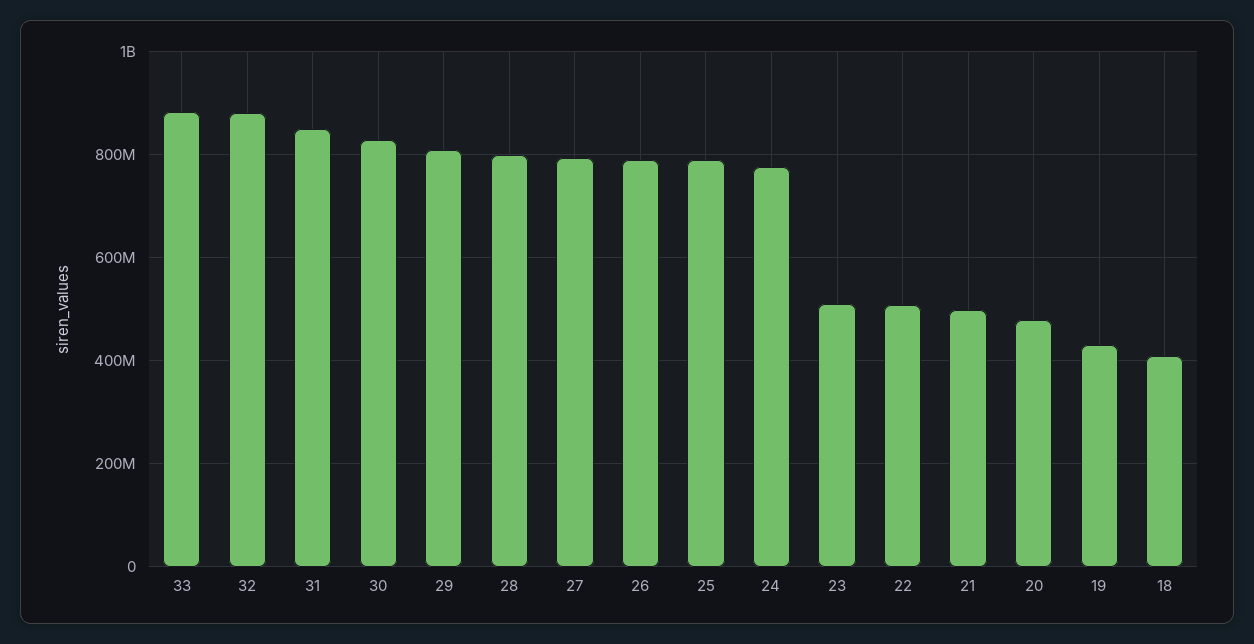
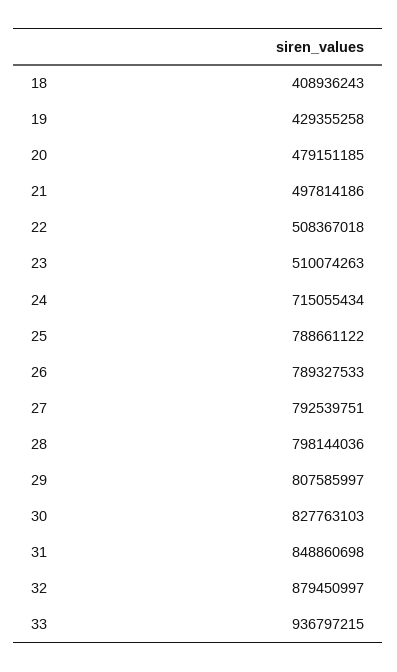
  {
-   "33": 880000000,
+   "33": 936797215,
    "32": 879450997,
    "31": 848860698,
    "30": 827763103,
    "29": 807585997,
    "28": 798144036,
    "27": 792539751,
    "26": 789327533,
    "25": 788661122,
-   "24": 780000000,
+   "24": 715055434,
    "23": 510074263,
    "22": 508367018,
    "21": 497814186,
    "20": 479151185,
    "19": 429355258,
    "18": 408936243
  }

